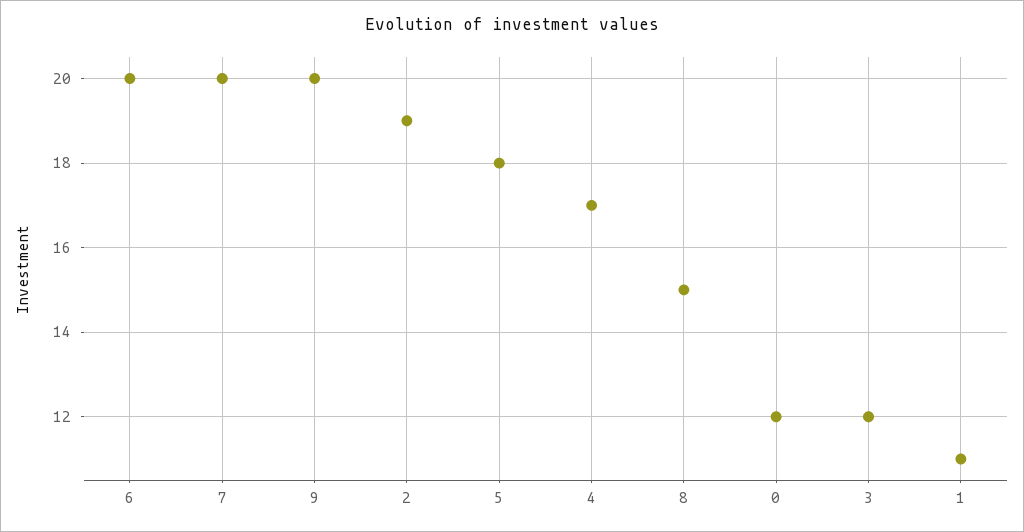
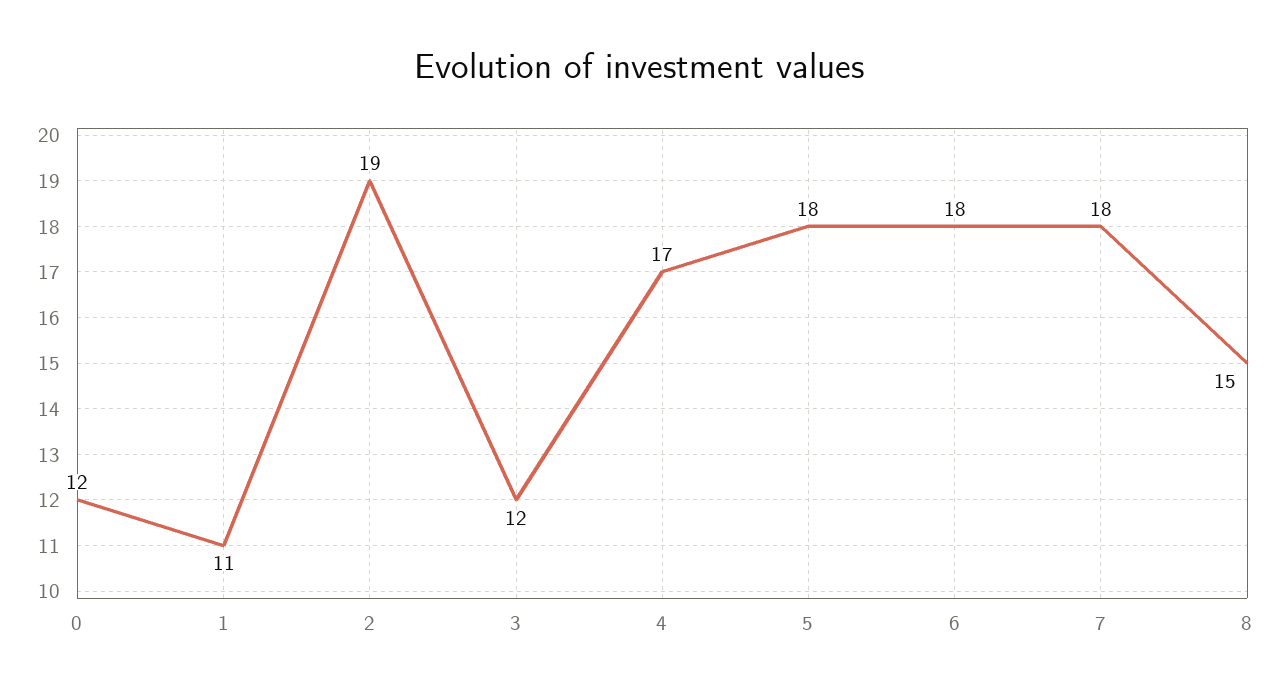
  {
-   "6": 20,
+   "6": 18,
-   "7": 20,
+   "7": 18,
-   "9": 20,
    "2": 19,
    "5": 18,
    "4": 17,
    "8": 15,
    "0": 12,
    "3": 12,
    "1": 11
  }

